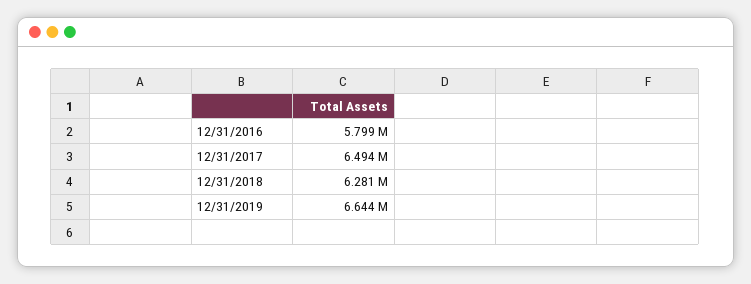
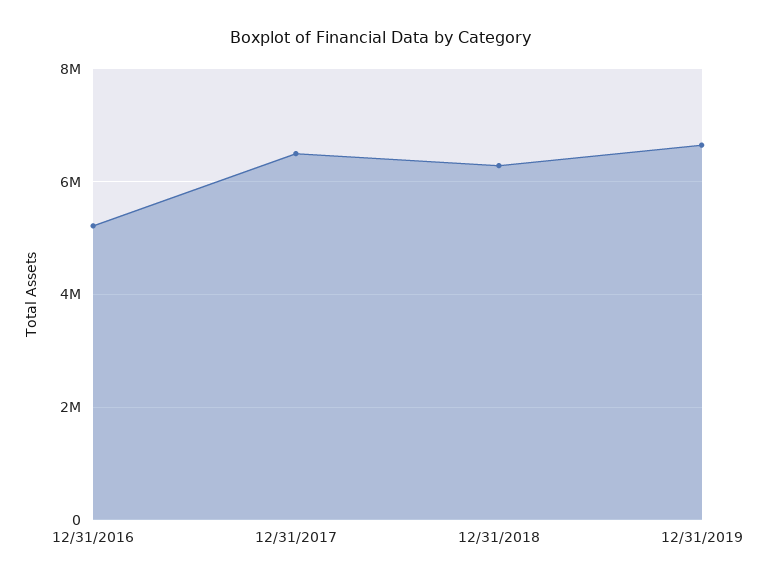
  {
-   "12/31/2016": 5799000,
+   "12/31/2016": 5200000,
    "12/31/2017": 6494000,
    "12/31/2018": 6281000,
    "12/31/2019": 6644000
  }

